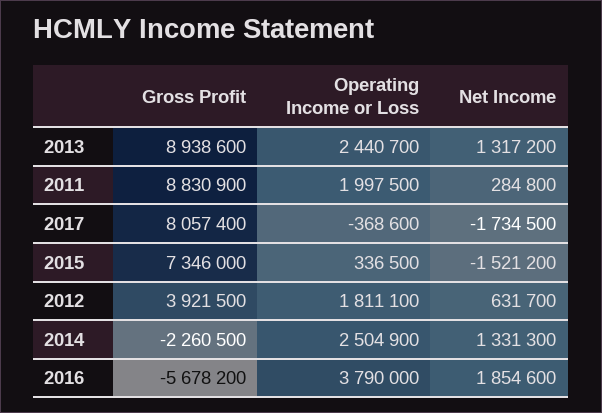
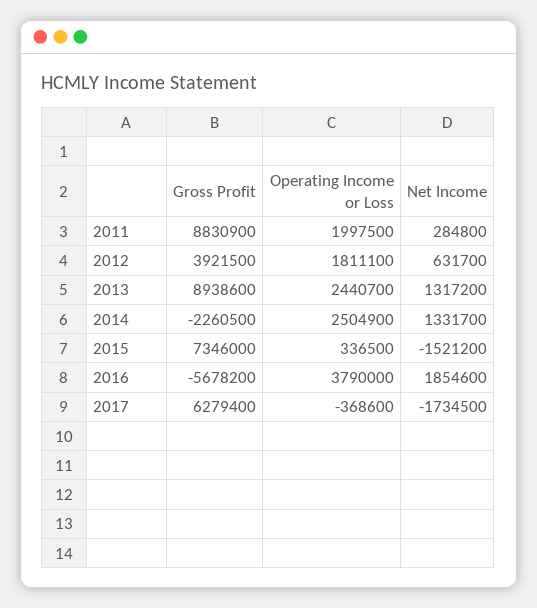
  {
    "Gross Profit": {
      "2013": 8938600,
      "2011": 8830900,
-     "2017": 8057400,
+     "2017": 6279400,
      "2015": 7346000,
      "2012": 3921500,
      "2014": -2260500,
      "2016": -5678200
    },
    "Operating Income or Loss": {
      "2013": 2440700,
      "2011": 1997500,
      "2017": -368600,
      "2015": 336500,
      "2012": 1811100,
      "2014": 2504900,
      "2016": 3790000
    },
    "Net Income": {
      "2013": 1317200,
      "2011": 284800,
      "2017": -1734500,
      "2015": -1521200,
      "2012": 631700,
-     "2014": 1331300,
+     "2014": 1331700,
      "2016": 1854600
    }
  }

